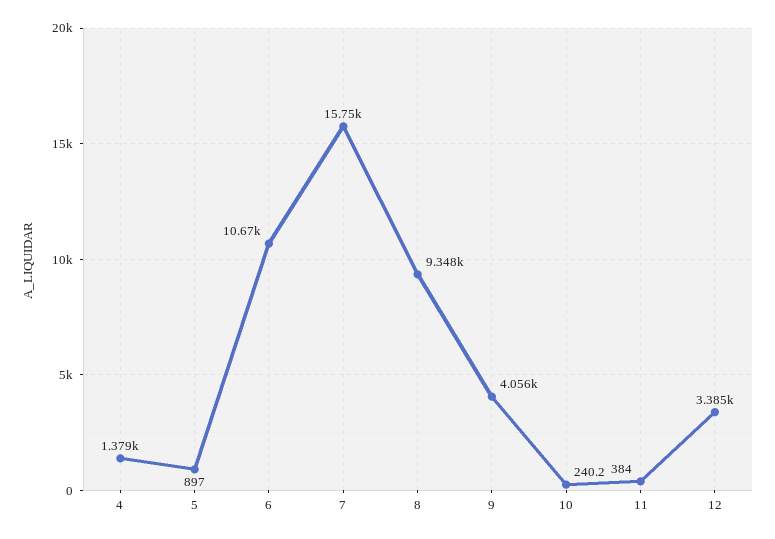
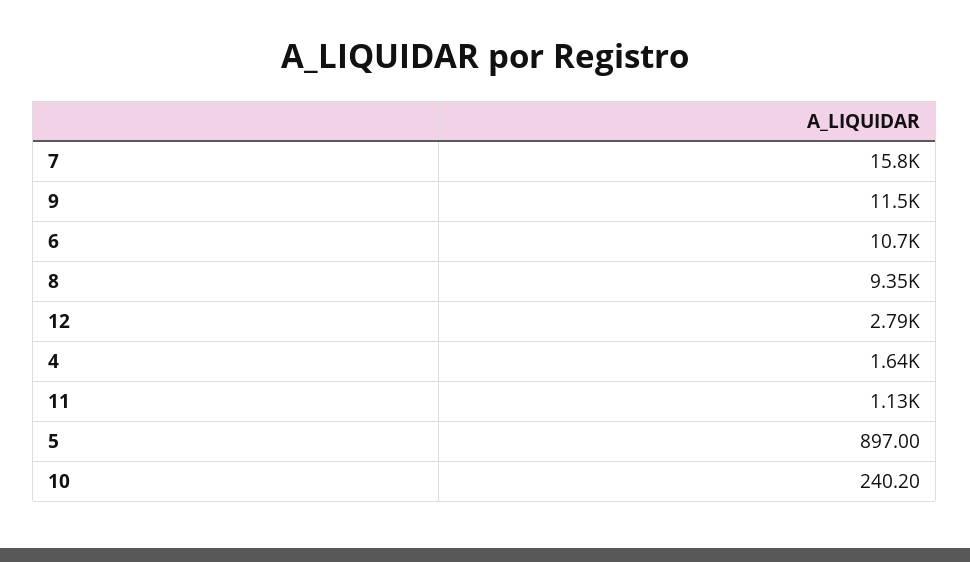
  {
-   "4": 1379,
+   "4": 1640,
    "5": 897,
    "6": 10670,
    "7": 15750,
    "8": 9348,
-   "9": 4056,
+   "9": 11500,
    "10": 240.2,
-   "11": 384,
+   "11": 1130,
-   "12": 3385
+   "12": 2790
  }

